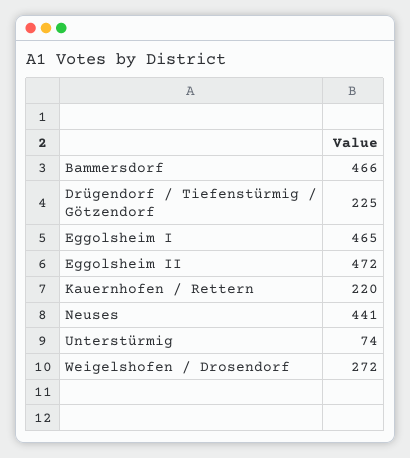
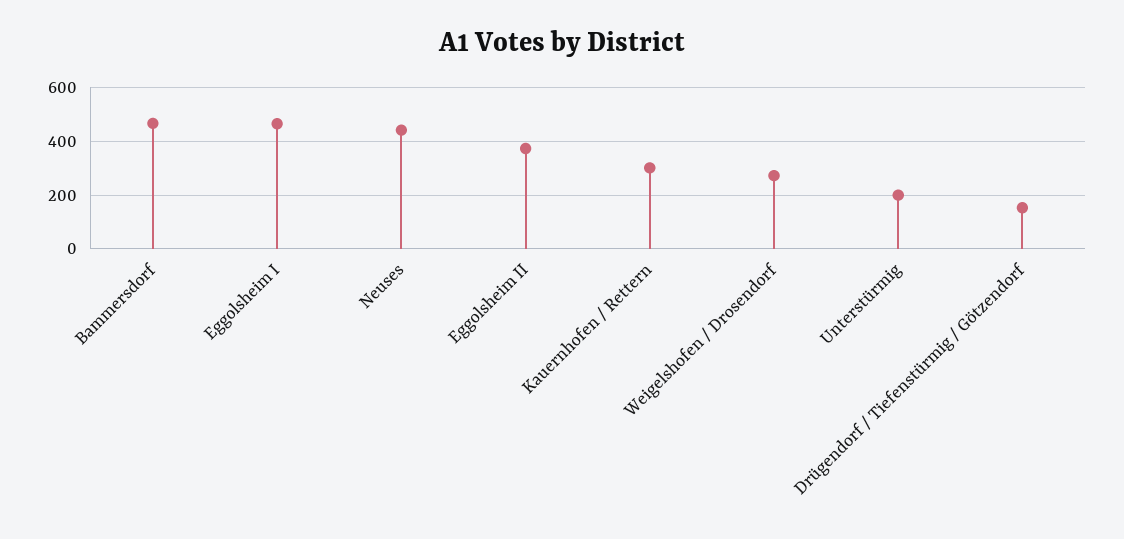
  {
    "Bammersdorf": 466,
-   "Drügendorf / Tiefenstürmig / Götzendorf": 225,
+   "Drügendorf / Tiefenstürmig / Götzendorf": 150,
    "Eggolsheim I": 465,
-   "Eggolsheim II": 472,
+   "Eggolsheim II": 375,
-   "Kauernhofen / Rettern": 220,
+   "Kauernhofen / Rettern": 300,
    "Neuses": 441,
-   "Unterstürmig": 74,
+   "Unterstürmig": 200,
    "Weigelshofen / Drosendorf": 272
  }

